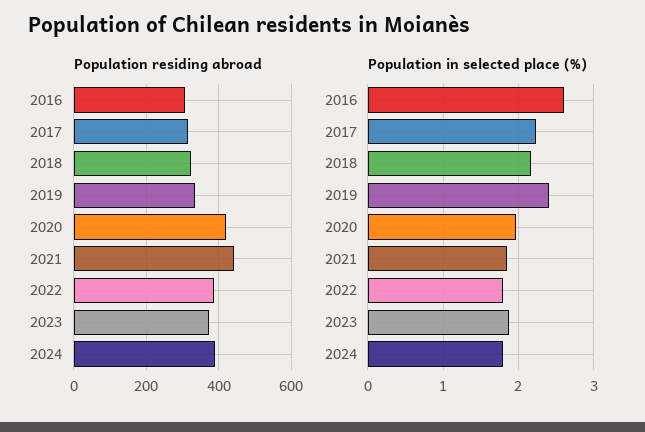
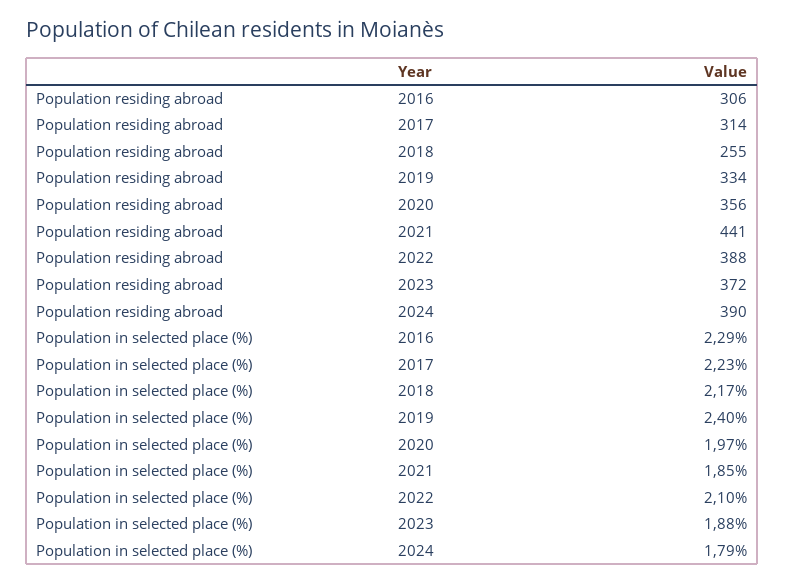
  {
    "Population residing abroad": {
      "2016": 306,
      "2017": 314,
-     "2018": 320,
+     "2018": 255,
      "2019": 334,
-     "2020": 420,
+     "2020": 356,
      "2021": 441,
      "2022": 388,
      "2023": 372,
      "2024": 390
    },
    "Population in selected place (%)": {
-     "2016": 2.6,
+     "2016": 2.29,
      "2017": 2.23,
      "2018": 2.17,
      "2019": 2.4,
      "2020": 1.97,
      "2021": 1.85,
-     "2022": 1.8,
+     "2022": 2.1,
      "2023": 1.88,
      "2024": 1.79
    }
  }

